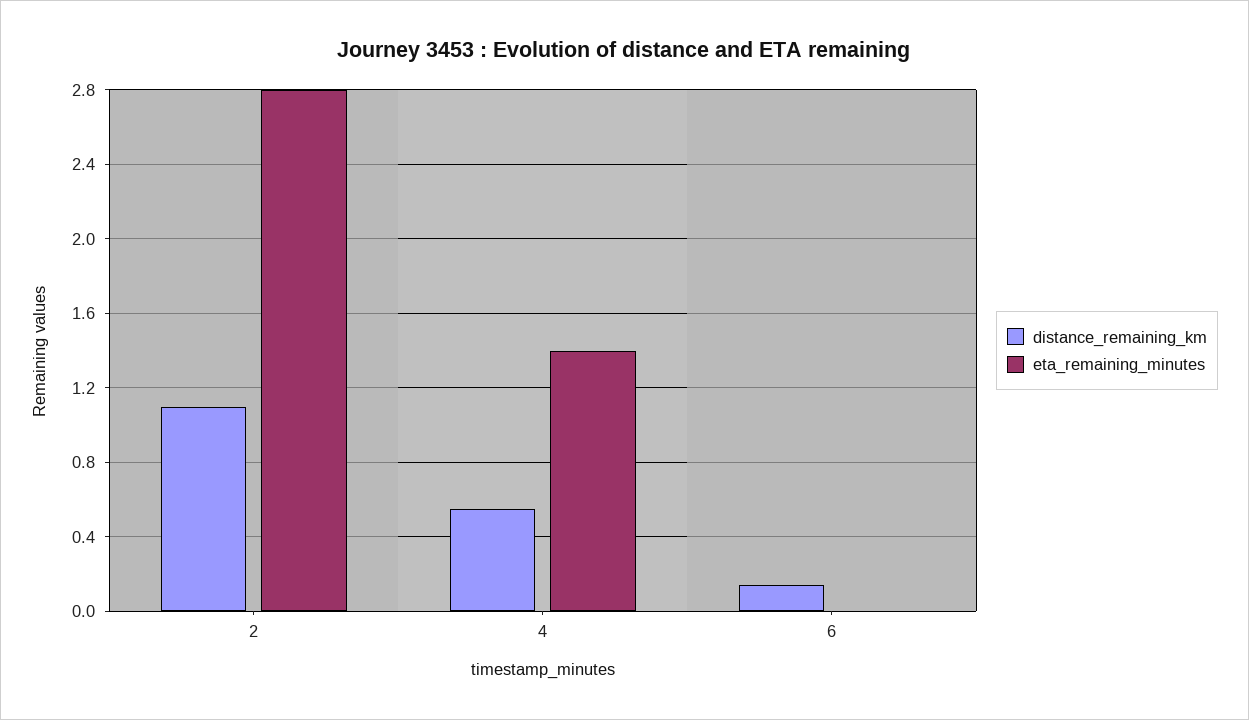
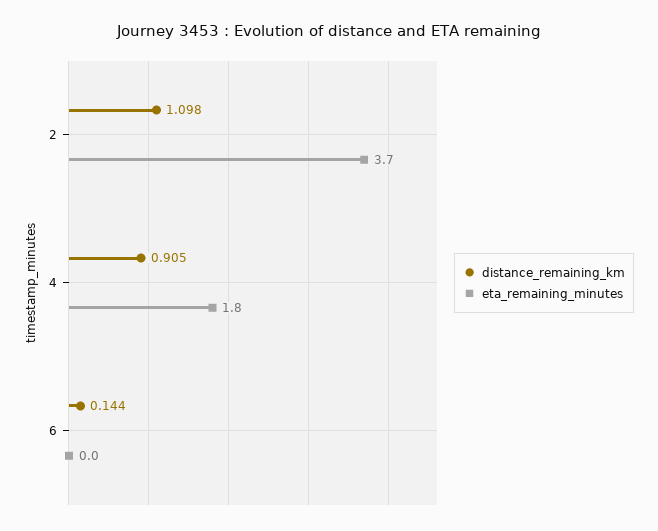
  {
    "distance_remaining_km": {
      "2": 1.098,
-     "4": 0.55,
+     "4": 0.905,
      "6": 0.144
    },
    "eta_remaining_minutes": {
-     "2": 2.8,
+     "2": 3.7,
-     "4": 1.4,
+     "4": 1.8,
      "6": 0
    }
  }

